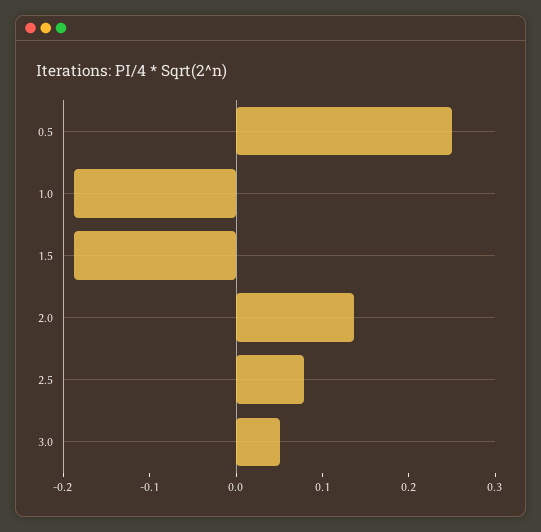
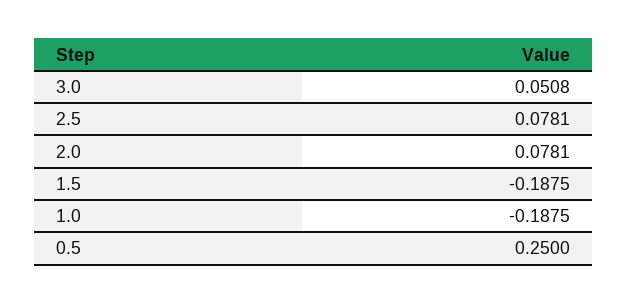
  {
    "0.5": 0.25,
    "1.0": -0.1875,
    "1.5": -0.1875,
-   "2.0": 0.14,
+   "2.0": 0.0781,
    "2.5": 0.0781,
    "3.0": 0.0508
  }

